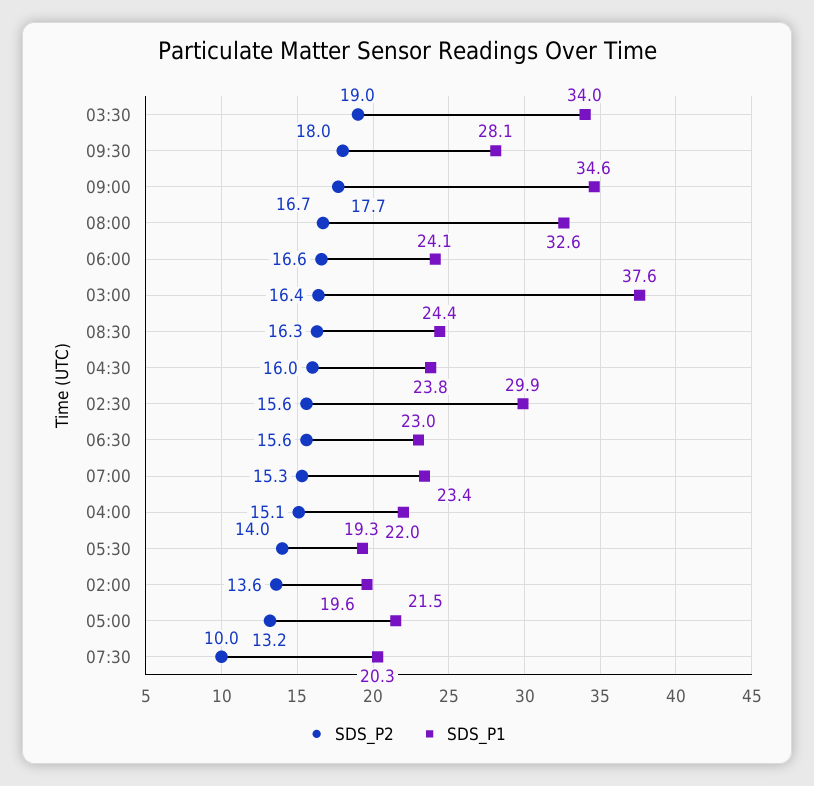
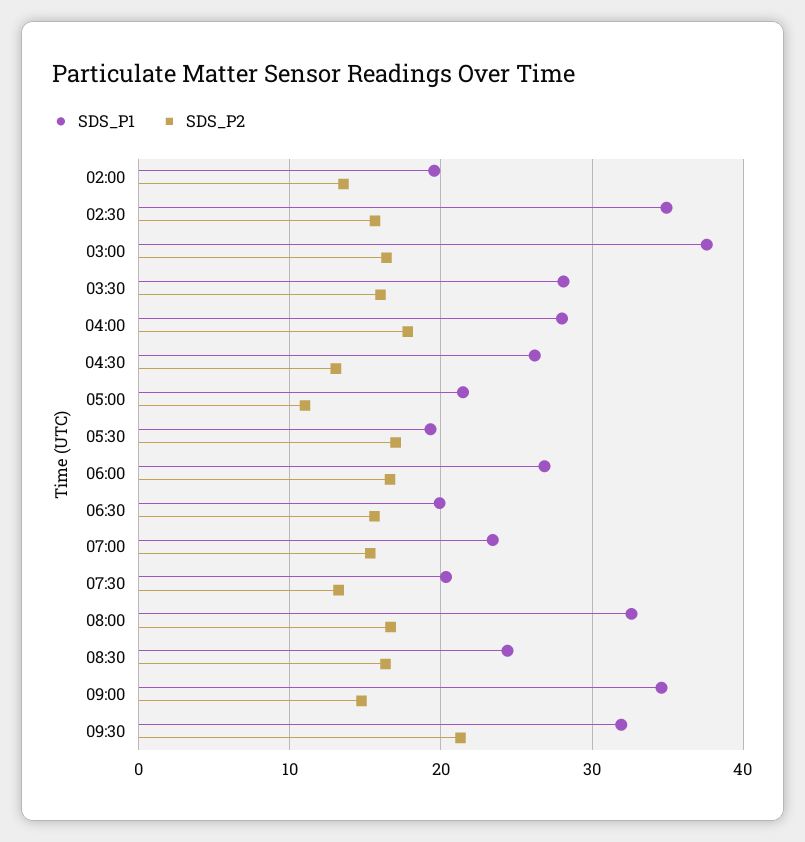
  {
    "SDS_P2": {
-     "03:30": 19,
+     "03:30": 16,
-     "09:30": 18,
+     "09:30": 21,
-     "09:00": 17.7,
+     "09:00": 15,
      "08:00": 16.7,
      "06:00": 16.6,
      "03:00": 16.4,
      "08:30": 16.3,
-     "04:30": 16,
+     "04:30": 13,
      "02:30": 15.6,
      "06:30": 15.6,
      "07:00": 15.3,
-     "04:00": 15.1,
+     "04:00": 18,
-     "05:30": 14,
+     "05:30": 17,
      "02:00": 13.6,
-     "05:00": 13.2,
+     "05:00": 11,
-     "07:30": 10
+     "07:30": 13
    },
    "SDS_P1": {
-     "03:30": 34,
+     "03:30": 28,
-     "09:30": 28.1,
+     "09:30": 32,
      "09:00": 34.6,
      "08:00": 32.6,
-     "06:00": 24.1,
+     "06:00": 27,
      "03:00": 37.6,
      "08:30": 24.4,
-     "04:30": 23.8,
+     "04:30": 26,
-     "02:30": 29.9,
+     "02:30": 35,
-     "06:30": 23,
+     "06:30": 20,
      "07:00": 23.4,
-     "04:00": 22,
+     "04:00": 28,
      "05:30": 19.3,
      "02:00": 19.6,
      "05:00": 21.5,
      "07:30": 20.3
    }
  }

